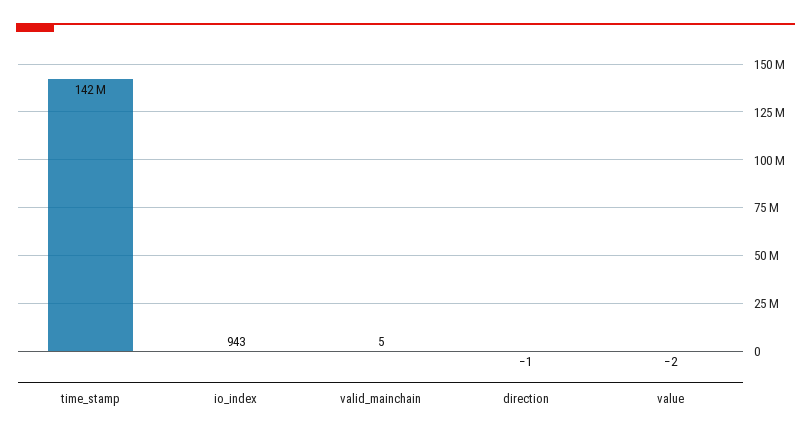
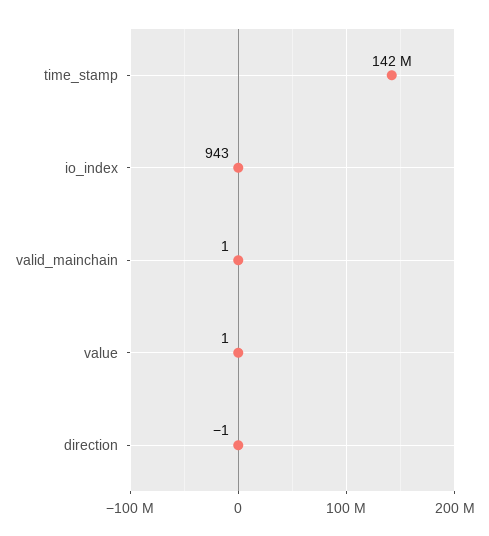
  {
    "time_stamp": 142000000,
    "io_index": 943,
-   "valid_mainchain": 5,
+   "valid_mainchain": 1,
    "direction": -1,
-   "value": -2
+   "value": 1
  }

